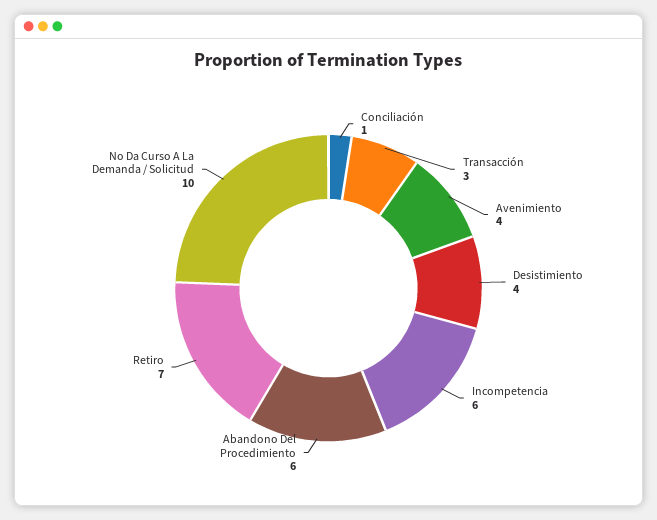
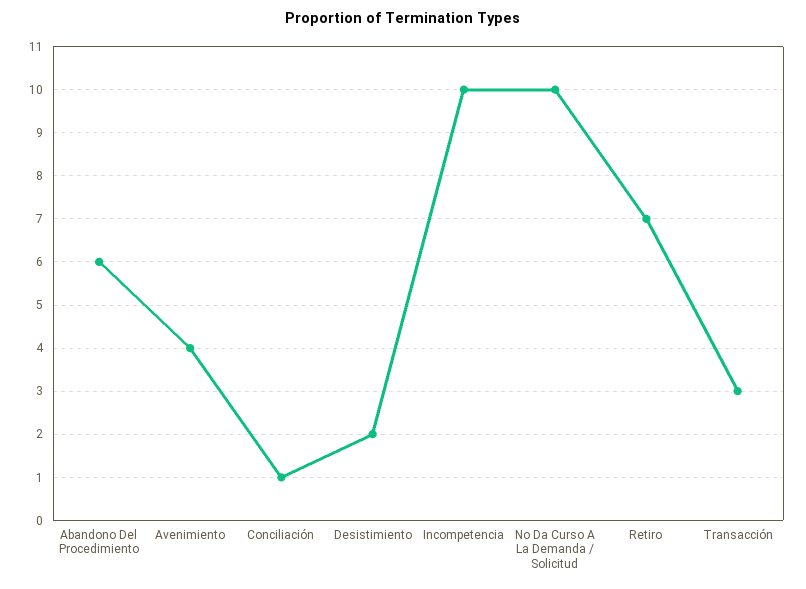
  {
    "Conciliación": 1,
    "Transacción": 3,
    "Avenimiento": 4,
-   "Desistimiento": 4,
+   "Desistimiento": 2,
-   "Incompetencia": 6,
+   "Incompetencia": 10,
    "Abandono Del Procedimiento": 6,
    "Retiro": 7,
    "No Da Curso A La Demanda / Solicitud": 10
  }

